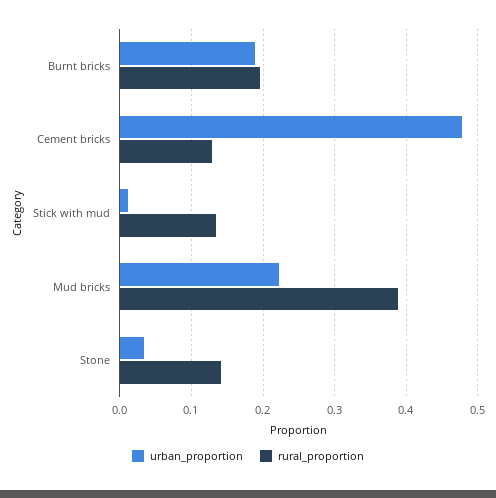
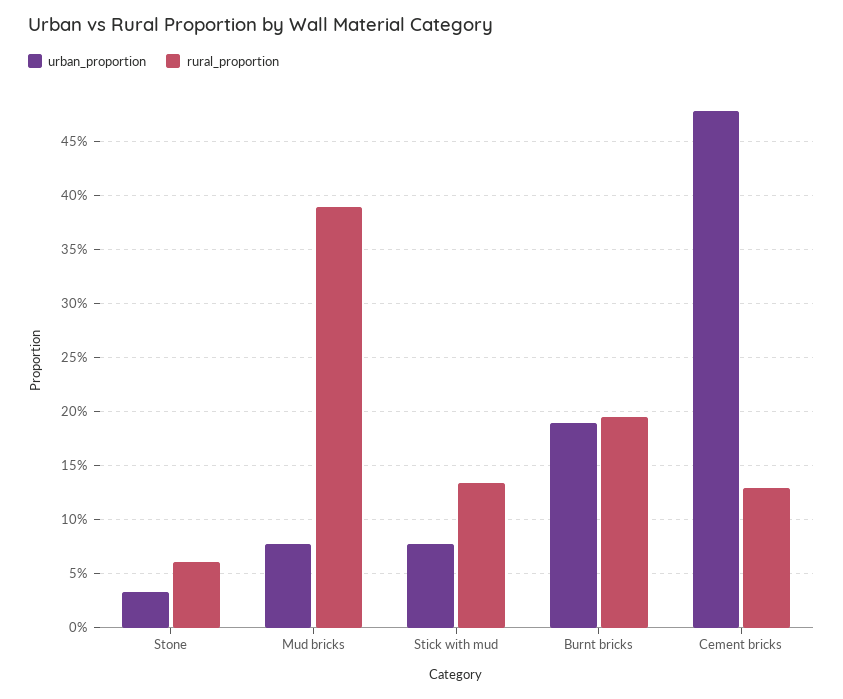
  {
    "urban_proportion": {
      "Burnt bricks": 0.19,
      "Cement bricks": 0.48,
-     "Stick with mud": 0.01,
+     "Stick with mud": 0.08,
-     "Mud bricks": 0.22,
+     "Mud bricks": 0.08,
      "Stone": 0.03
    },
    "rural_proportion": {
      "Burnt bricks": 0.2,
      "Cement bricks": 0.13,
      "Stick with mud": 0.13,
      "Mud bricks": 0.39,
-     "Stone": 0.14
+     "Stone": 0.06
    }
  }

